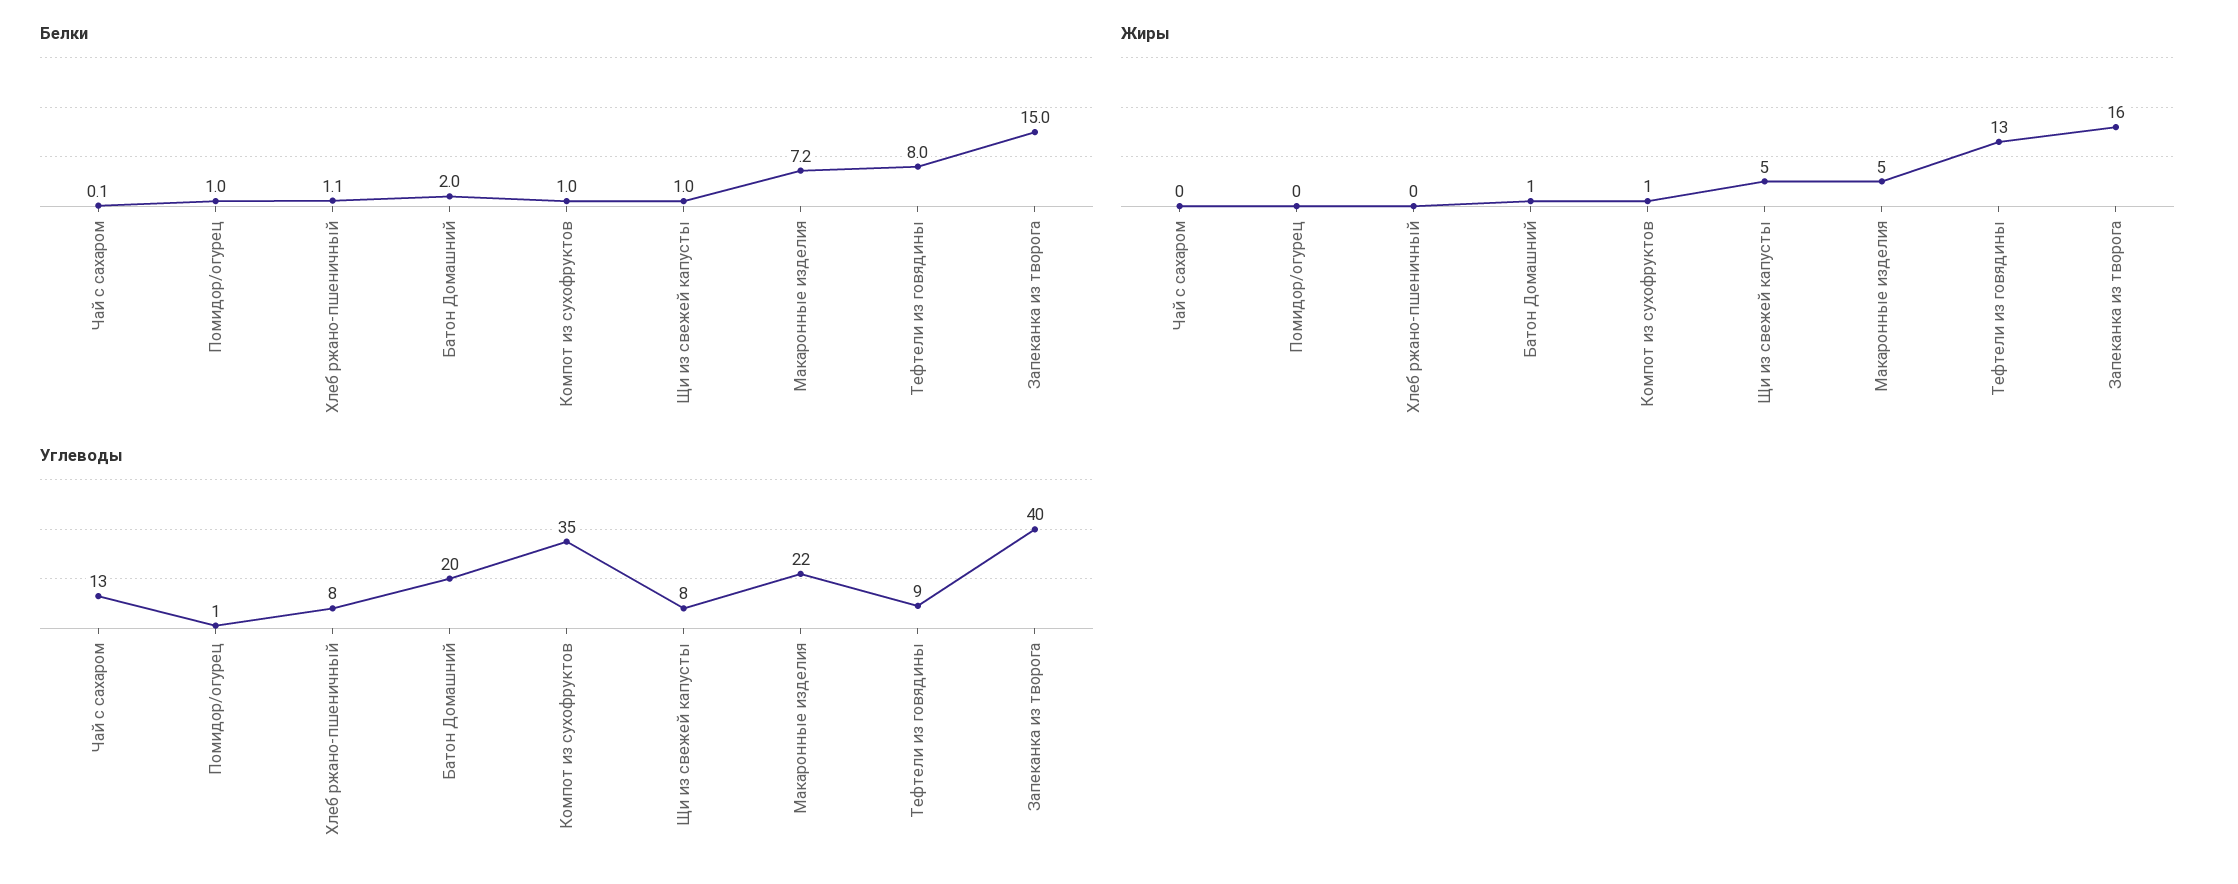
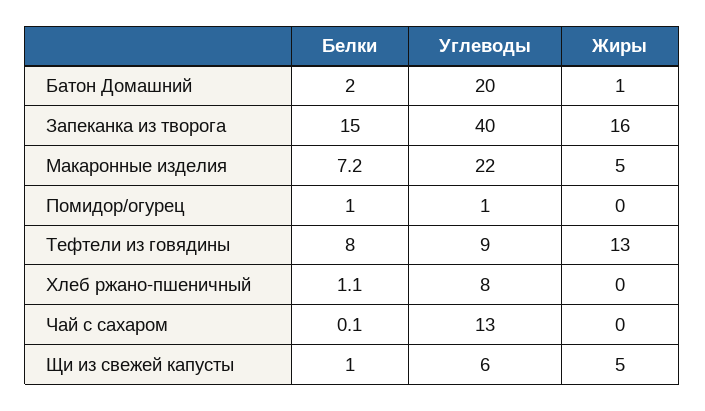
  {
    "Белки": {
      "Чай с сахаром": 0.1,
      "Помидор/огурец": 1,
      "Хлеб ржано-пшеничный": 1.1,
      "Батон Домашний": 2,
-     "Компот из сухофруктов": 1,
      "Щи из свежей капусты": 1,
      "Макаронные изделия": 7.2,
      "Тефтели из говядины": 8,
      "Запеканка из творога": 15
    },
    "Жиры": {
      "Чай с сахаром": 0,
      "Помидор/огурец": 0,
      "Хлеб ржано-пшеничный": 0,
      "Батон Домашний": 1,
-     "Компот из сухофруктов": 1,
      "Щи из свежей капусты": 5,
      "Макаронные изделия": 5,
      "Тефтели из говядины": 13,
      "Запеканка из творога": 16
    },
    "Углеводы": {
      "Чай с сахаром": 13,
      "Помидор/огурец": 1,
      "Хлеб ржано-пшеничный": 8,
      "Батон Домашний": 20,
-     "Компот из сухофруктов": 35,
-     "Щи из свежей капусты": 8,
+     "Щи из свежей капусты": 6,
      "Макаронные изделия": 22,
      "Тефтели из говядины": 9,
      "Запеканка из творога": 40
    }
  }

